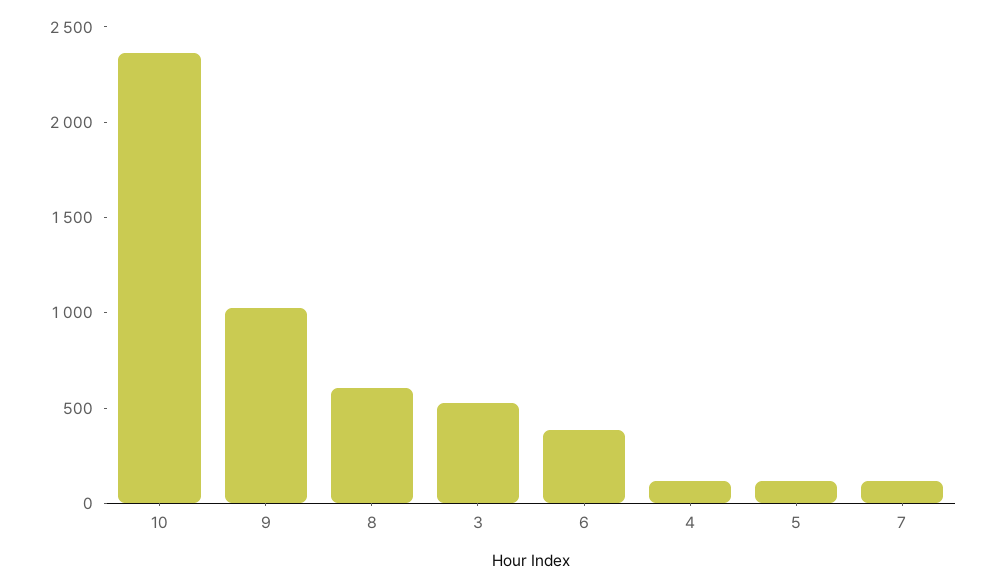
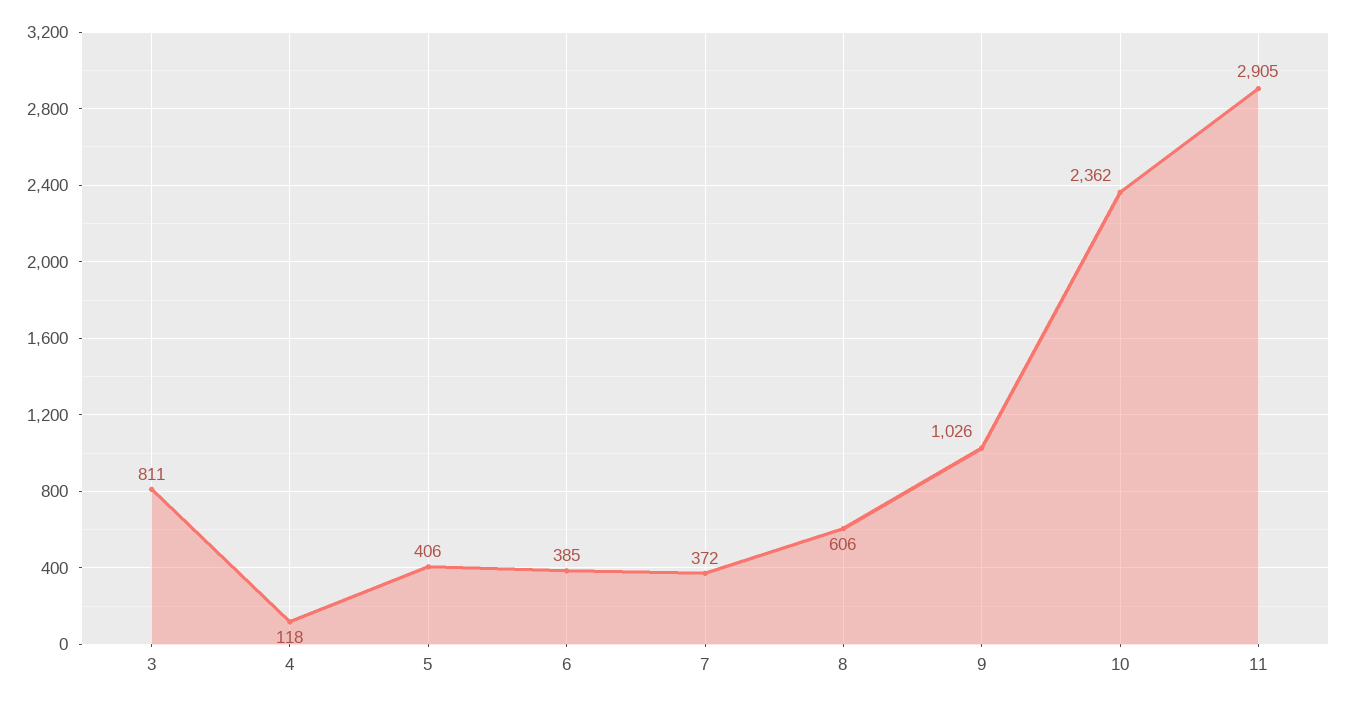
  {
    "10": 2362,
    "9": 1026,
    "8": 606,
-   "3": 500,
+   "3": 811,
    "6": 385,
    "4": 118,
-   "5": 100,
+   "5": 406,
-   "7": 100
+   "7": 372,
+   "11": 2905
  }

